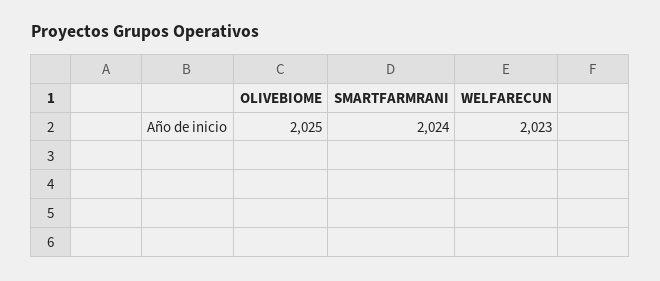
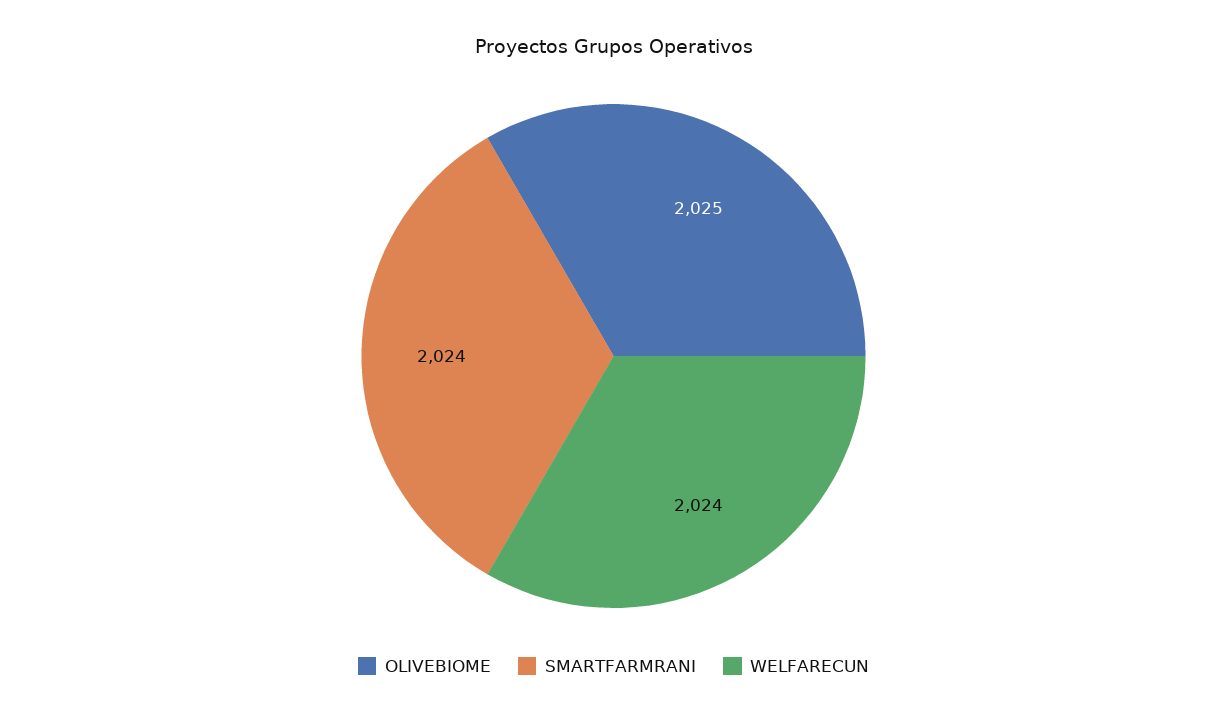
  {
    "OLIVEBIOME": 2025,
    "SMARTFARMRANI": 2024,
-   "WELFARECUN": 2023
+   "WELFARECUN": 2024
  }

